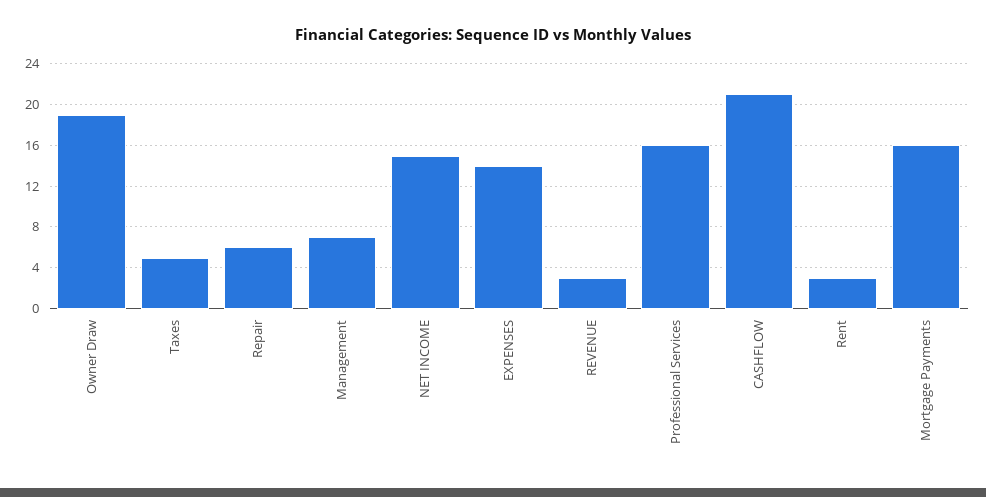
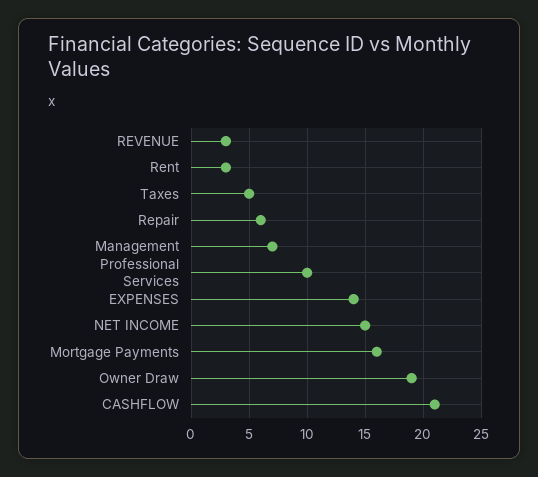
  {
    "Owner Draw": 19,
    "Taxes": 5,
    "Repair": 6,
    "Management": 7,
    "NET INCOME": 15,
    "EXPENSES": 14,
    "REVENUE": 3,
-   "Professional Services": 16,
+   "Professional Services": 10,
    "CASHFLOW": 21,
    "Rent": 3,
    "Mortgage Payments": 16
  }

